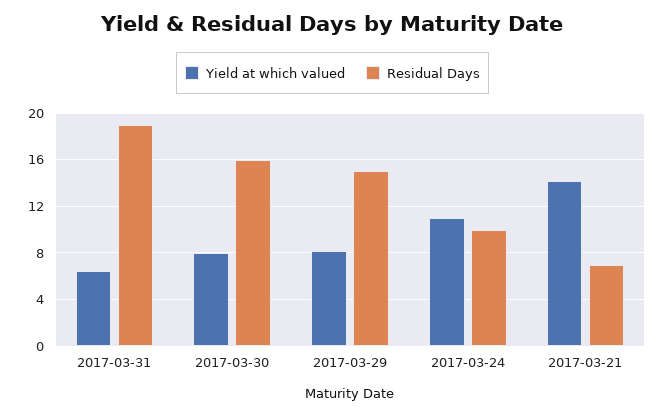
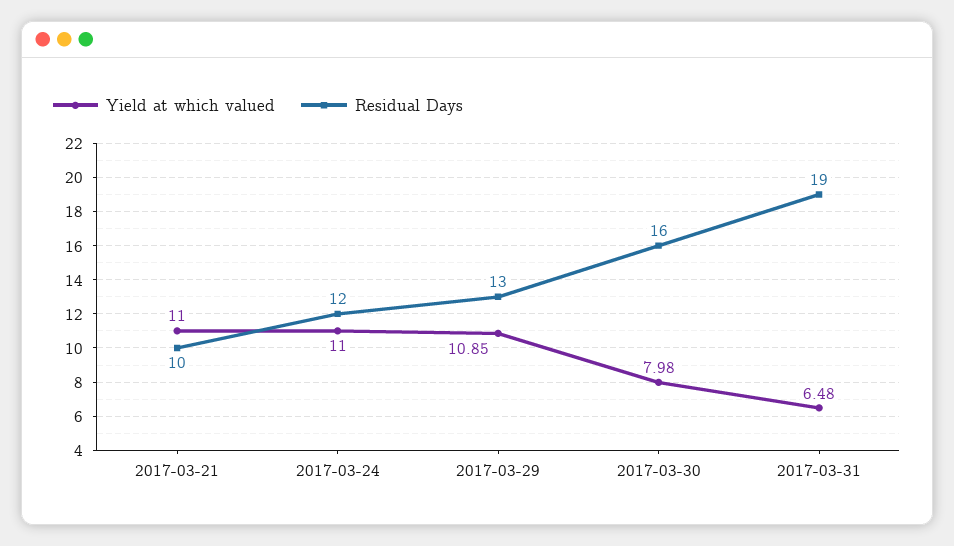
  {
    "Yield at which valued": {
      "2017-03-31": 6.48,
      "2017-03-30": 7.98,
-     "2017-03-29": 8,
+     "2017-03-29": 10.85,
      "2017-03-24": 11,
-     "2017-03-21": 14
+     "2017-03-21": 11
    },
    "Residual Days": {
      "2017-03-31": 19,
      "2017-03-30": 16,
-     "2017-03-29": 15,
+     "2017-03-29": 13,
-     "2017-03-24": 10,
+     "2017-03-24": 12,
-     "2017-03-21": 7
+     "2017-03-21": 10
    }
  }

